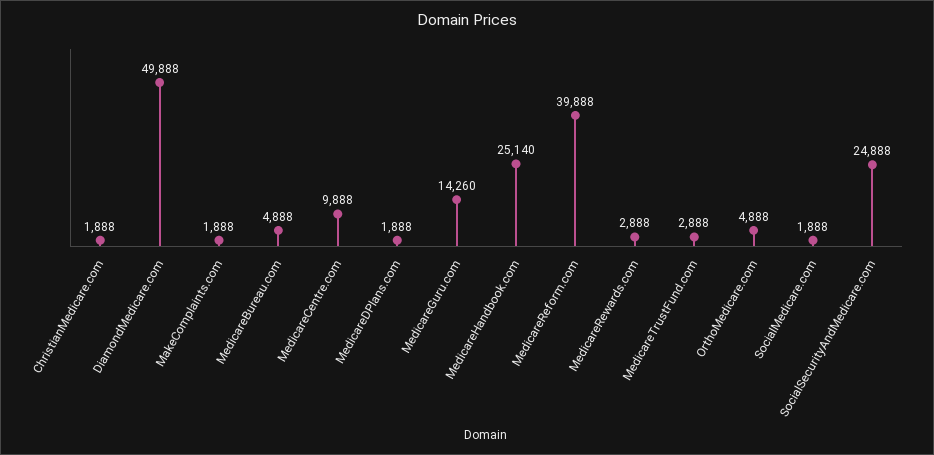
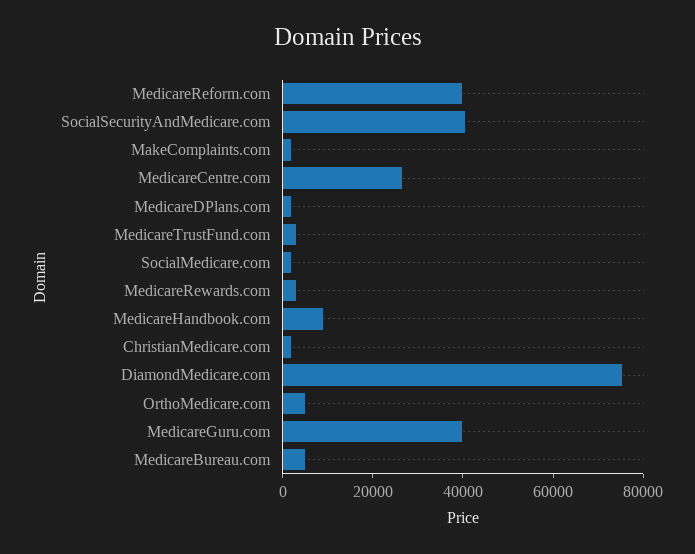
  {
    "ChristianMedicare.com": 1888,
-   "DiamondMedicare.com": 49888,
+   "DiamondMedicare.com": 75000,
    "MakeComplaints.com": 1888,
    "MedicareBureau.com": 4888,
-   "MedicareCentre.com": 9888,
+   "MedicareCentre.com": 25000,
    "MedicareDPlans.com": 1888,
-   "MedicareGuru.com": 14260,
+   "MedicareGuru.com": 40000,
-   "MedicareHandbook.com": 25140,
+   "MedicareHandbook.com": 10000,
    "MedicareReform.com": 39888,
    "MedicareRewards.com": 2888,
    "MedicareTrustFund.com": 2888,
    "OrthoMedicare.com": 4888,
    "SocialMedicare.com": 1888,
-   "SocialSecurityAndMedicare.com": 24888
+   "SocialSecurityAndMedicare.com": 40000
  }

